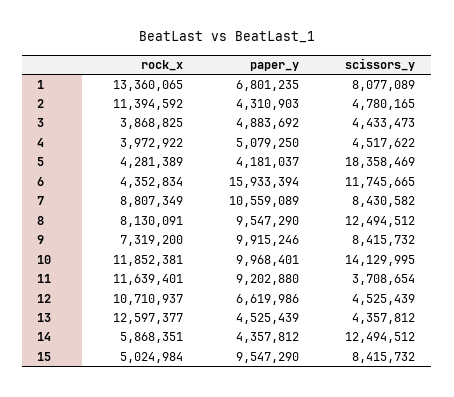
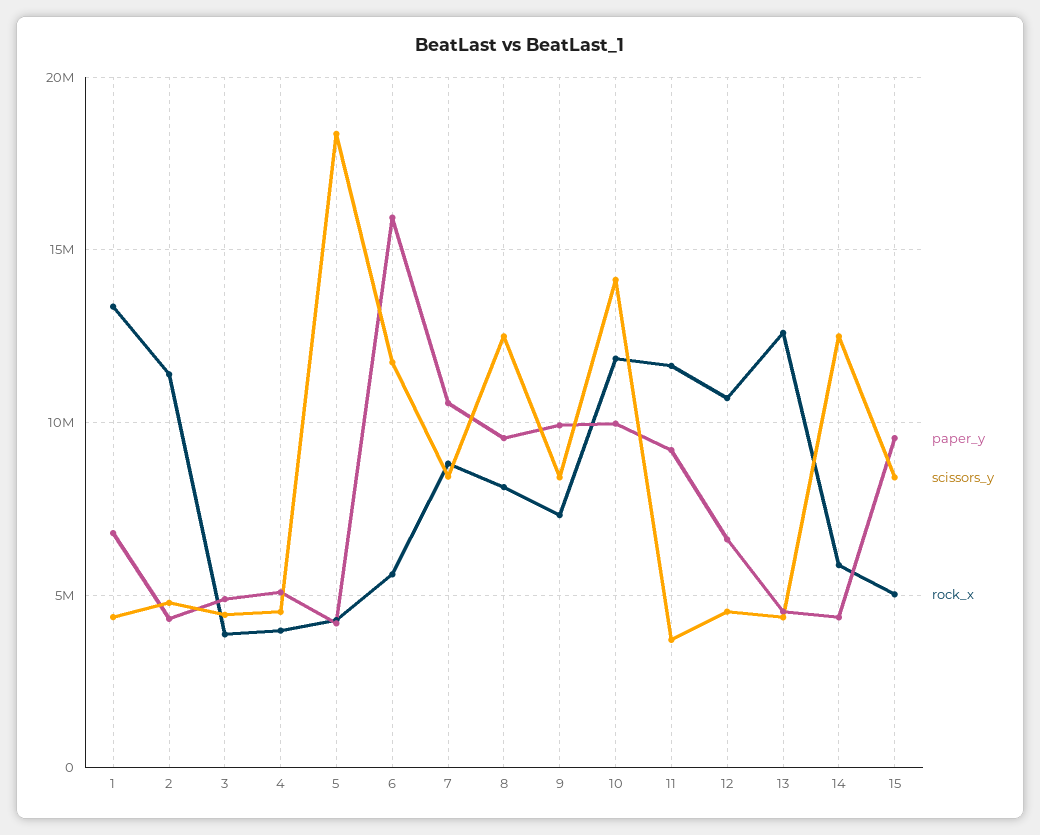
  {
    "rock_x": {
      "1": 13360065,
      "2": 11394592,
      "3": 3868825,
      "4": 3972922,
      "5": 4281389,
-     "6": 4352834,
+     "6": 5500000,
      "7": 8807349,
      "8": 8130091,
      "9": 7319200,
      "10": 11852381,
      "11": 11639401,
      "12": 10710937,
      "13": 12597377,
      "14": 5868351,
      "15": 5024984
    },
    "paper_y": {
      "1": 6801235,
      "2": 4310903,
      "3": 4883692,
      "4": 5079250,
      "5": 4181037,
      "6": 15933394,
      "7": 10559089,
      "8": 9547290,
      "9": 9915246,
      "10": 9968401,
      "11": 9202880,
      "12": 6619986,
      "13": 4525439,
      "14": 4357812,
      "15": 9547290
    },
    "scissors_y": {
-     "1": 8077089,
+     "1": 4500000,
      "2": 4780165,
      "3": 4433473,
      "4": 4517622,
      "5": 18358469,
      "6": 11745665,
      "7": 8430582,
      "8": 12494512,
      "9": 8415732,
      "10": 14129995,
      "11": 3708654,
      "12": 4525439,
      "13": 4357812,
      "14": 12494512,
      "15": 8415732
    }
  }

